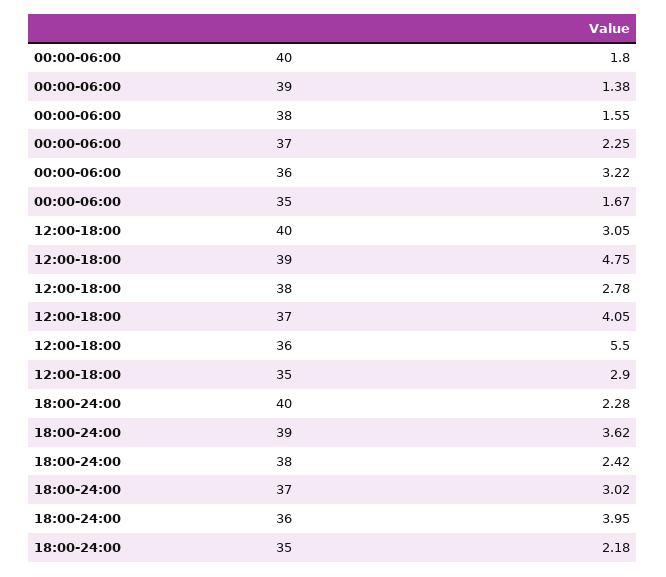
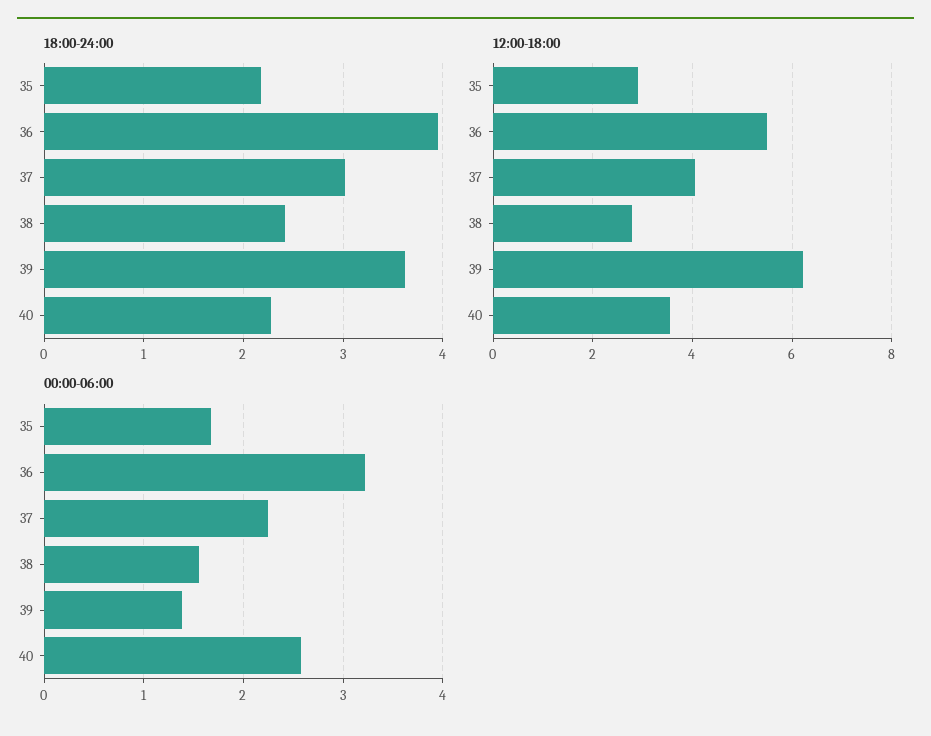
  {
    "00:00-06:00": {
-     "40": 1.8,
+     "40": 2.6,
      "39": 1.38,
      "38": 1.55,
      "37": 2.25,
      "36": 3.22,
      "35": 1.67
    },
    "12:00-18:00": {
-     "40": 3.05,
+     "40": 3.6,
-     "39": 4.75,
+     "39": 6.2,
      "38": 2.78,
      "37": 4.05,
      "36": 5.5,
      "35": 2.9
    },
    "18:00-24:00": {
      "40": 2.28,
      "39": 3.62,
      "38": 2.42,
      "37": 3.02,
      "36": 3.95,
      "35": 2.18
    }
  }

